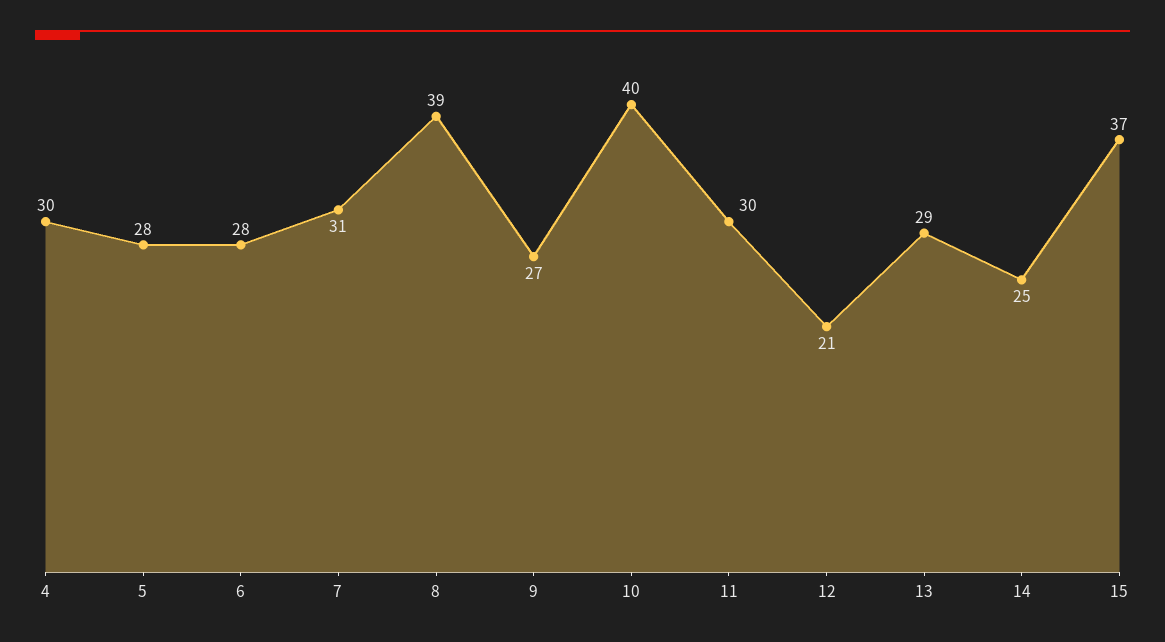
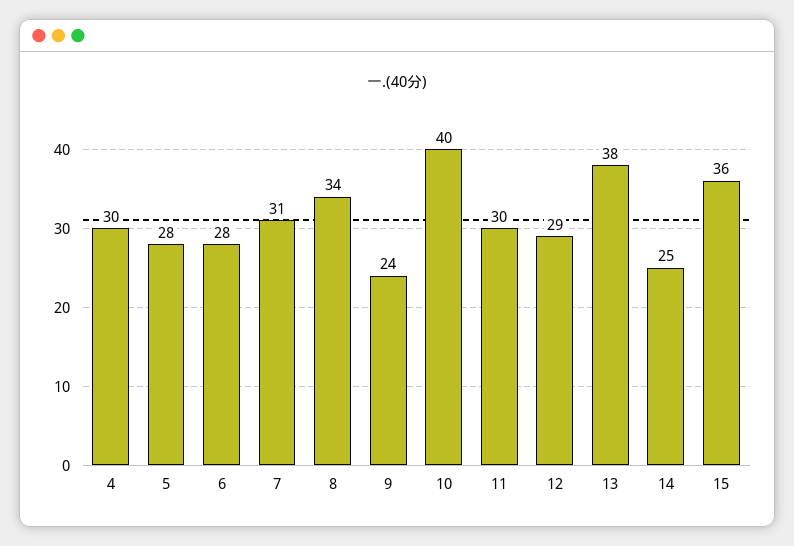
  {
    "4": 30,
    "5": 28,
    "6": 28,
    "7": 31,
-   "8": 39,
+   "8": 34,
-   "9": 27,
+   "9": 24,
    "10": 40,
    "11": 30,
-   "12": 21,
+   "12": 29,
-   "13": 29,
+   "13": 38,
    "14": 25,
-   "15": 37
+   "15": 36
  }

